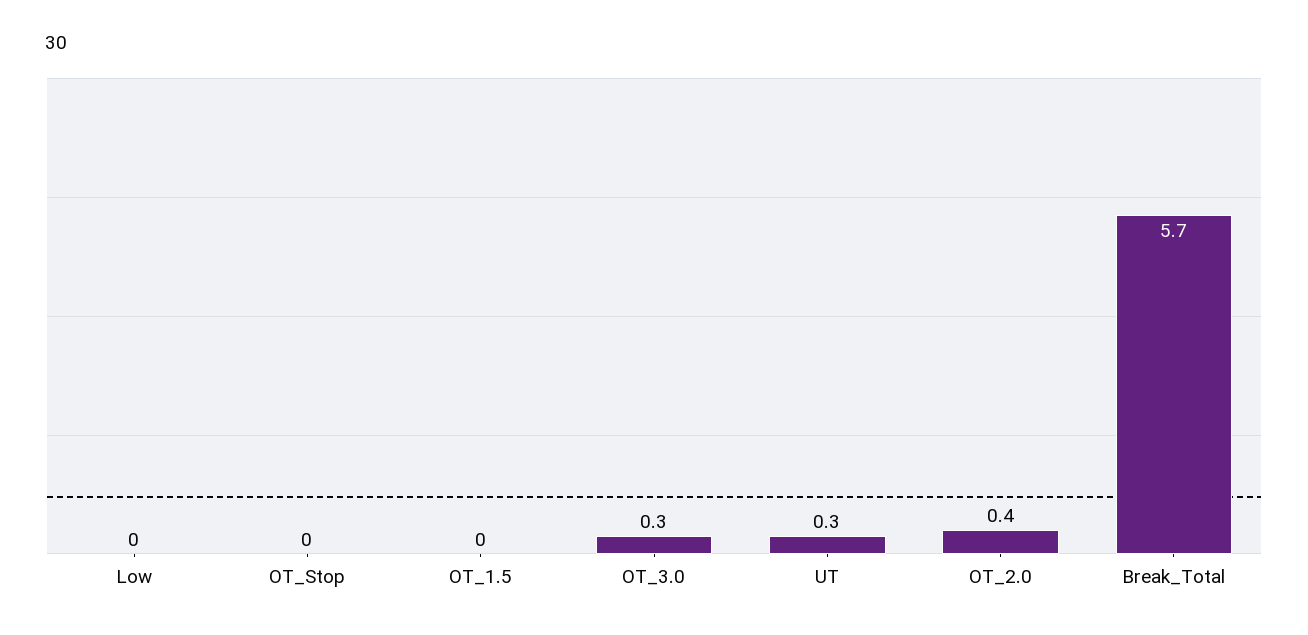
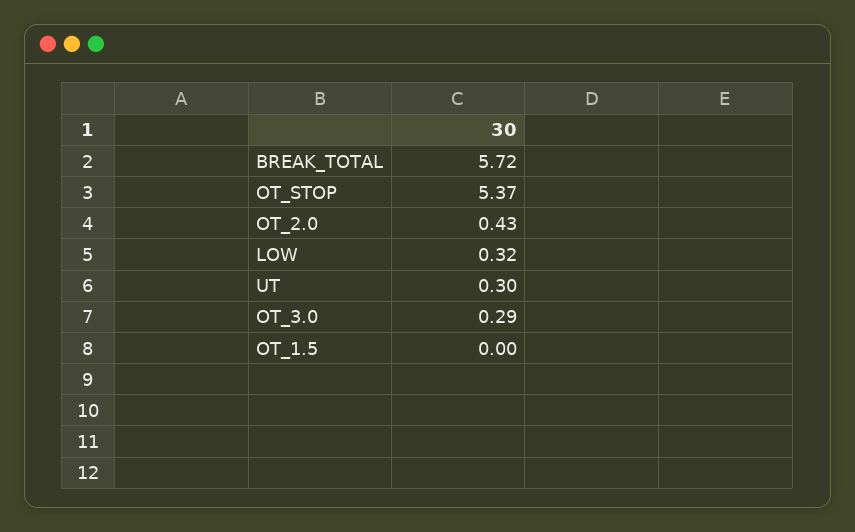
  {
-   "Low": 0,
+   "Low": 0.32,
-   "OT_Stop": 0,
+   "OT_Stop": 5.37,
    "OT_1.5": 0,
    "OT_3.0": 0.29,
    "UT": 0.3,
    "OT_2.0": 0.43,
    "Break_Total": 5.72
  }

